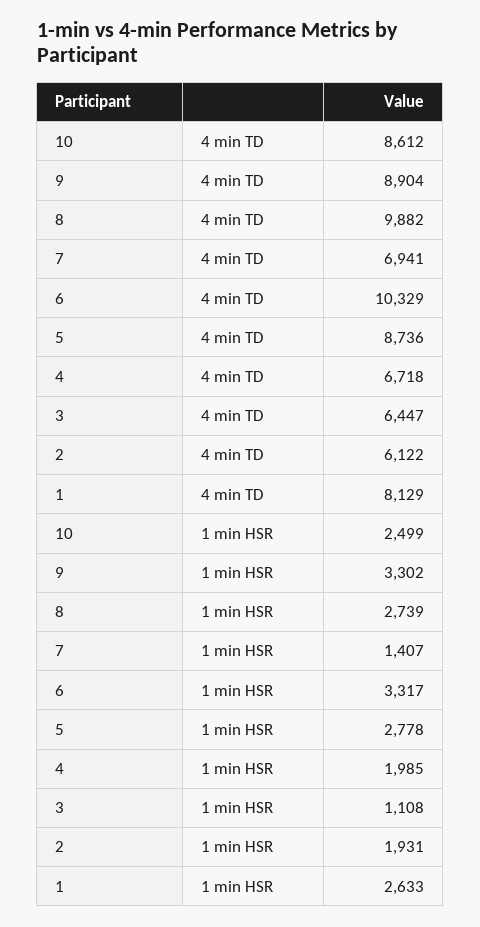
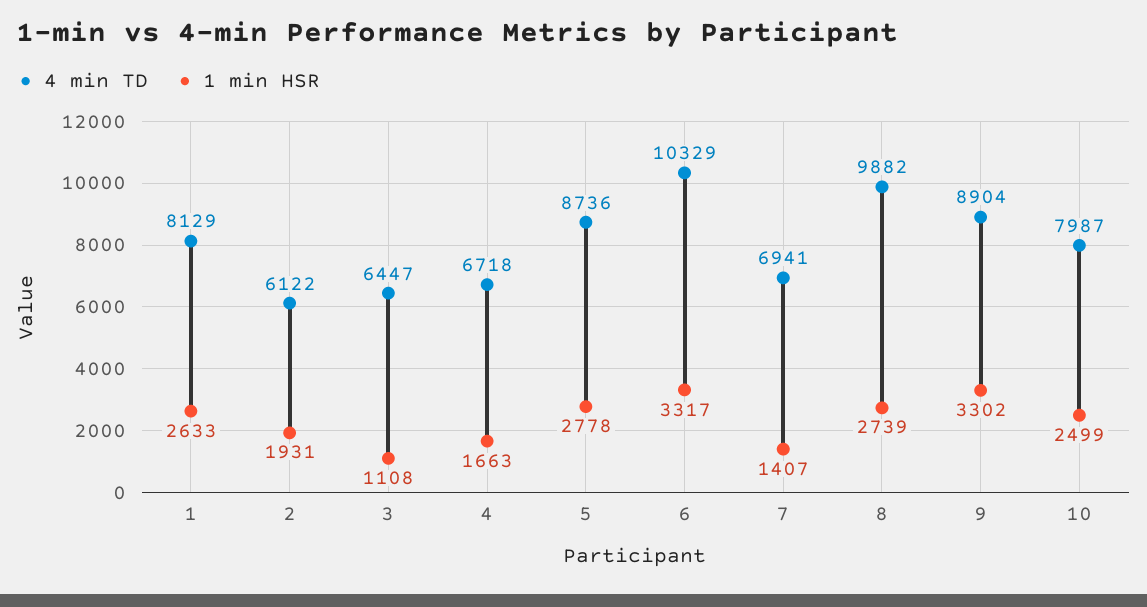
  {
    "4 min TD": {
-     "10": 8612,
+     "10": 7987,
      "9": 8904,
      "8": 9882,
      "7": 6941,
      "6": 10329,
      "5": 8736,
      "4": 6718,
      "3": 6447,
      "2": 6122,
      "1": 8129
    },
    "1 min HSR": {
      "10": 2499,
      "9": 3302,
      "8": 2739,
      "7": 1407,
      "6": 3317,
      "5": 2778,
-     "4": 1985,
+     "4": 1663,
      "3": 1108,
      "2": 1931,
      "1": 2633
    }
  }

